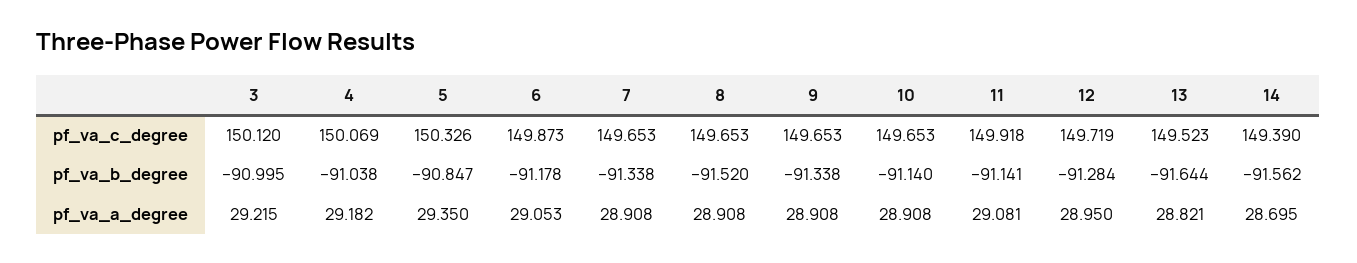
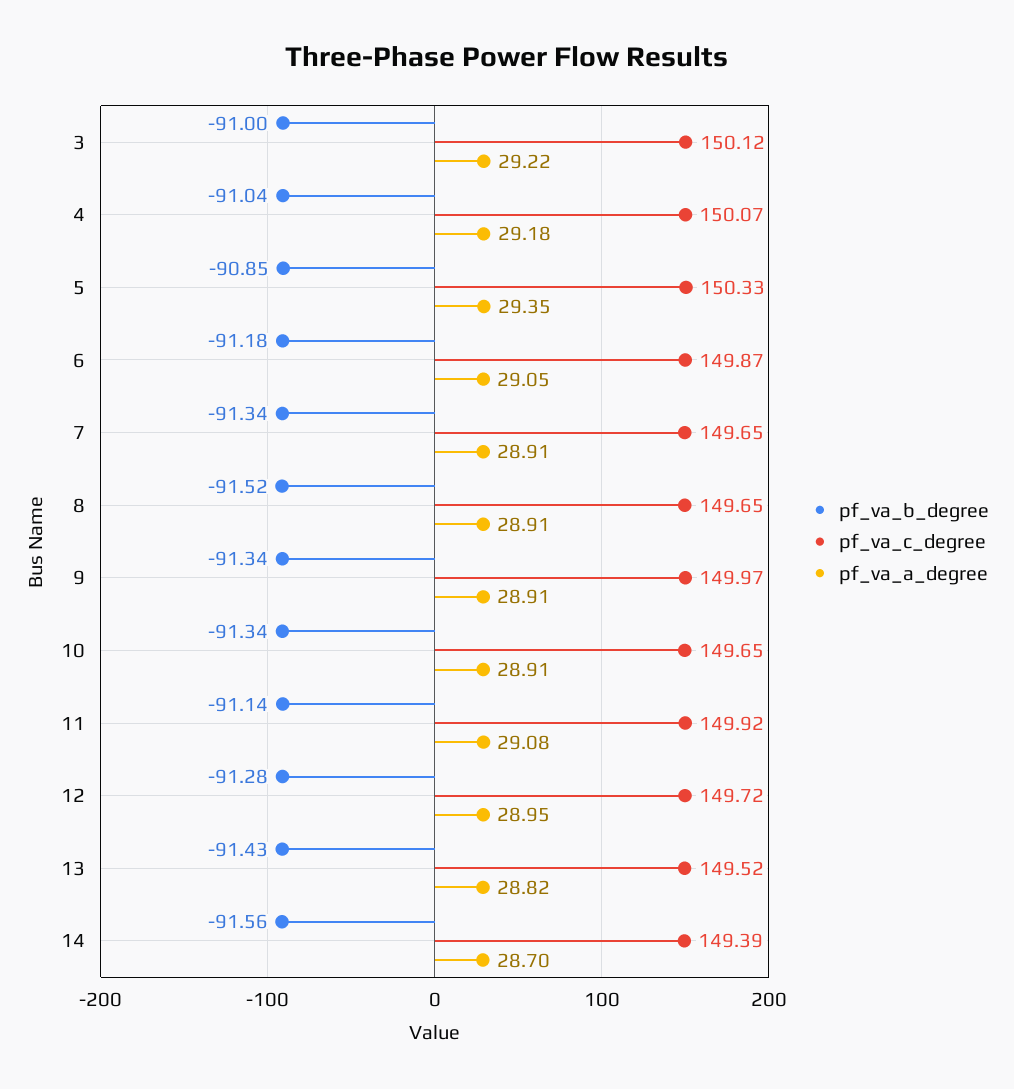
  {
    "pf_va_c_degree": {
      "3": 150.12,
      "4": 150.069,
      "5": 150.326,
      "6": 149.873,
      "7": 149.653,
      "8": 149.653,
-     "9": 149.653,
+     "9": 149.97,
      "10": 149.653,
      "11": 149.918,
      "12": 149.719,
      "13": 149.523,
      "14": 149.39
    },
    "pf_va_b_degree": {
      "3": -90.995,
      "4": -91.038,
      "5": -90.847,
      "6": -91.178,
      "7": -91.338,
      "8": -91.52,
      "9": -91.338,
-     "10": -91.14,
+     "10": -91.34,
      "11": -91.141,
      "12": -91.284,
-     "13": -91.644,
+     "13": -91.43,
      "14": -91.562
    },
    "pf_va_a_degree": {
      "3": 29.215,
      "4": 29.182,
      "5": 29.35,
      "6": 29.053,
      "7": 28.908,
      "8": 28.908,
      "9": 28.908,
      "10": 28.908,
      "11": 29.081,
      "12": 28.95,
      "13": 28.821,
      "14": 28.695
    }
  }

